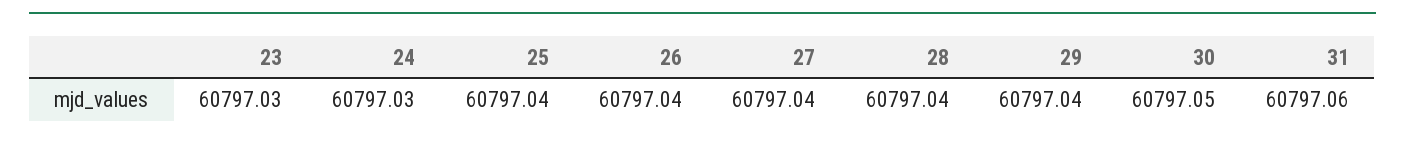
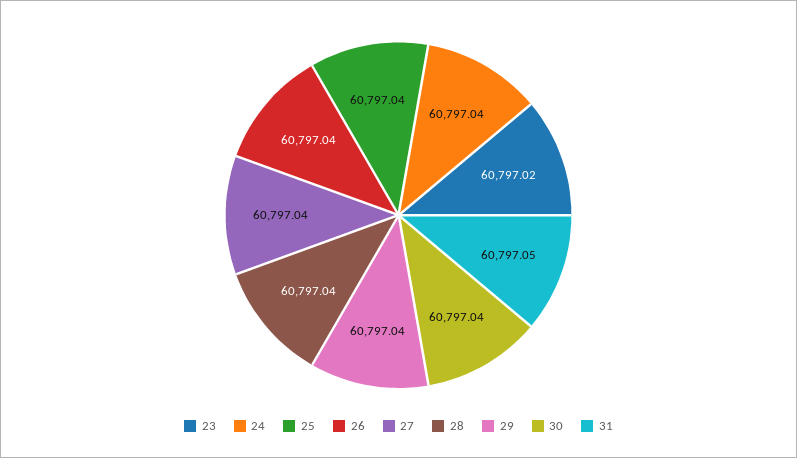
  {
-   "23": 60797.03,
+   "23": 60797.02,
-   "24": 60797.03,
+   "24": 60797.04,
    "25": 60797.04,
    "26": 60797.04,
    "27": 60797.04,
    "28": 60797.04,
    "29": 60797.04,
-   "30": 60797.05,
+   "30": 60797.04,
-   "31": 60797.06
+   "31": 60797.05
  }

